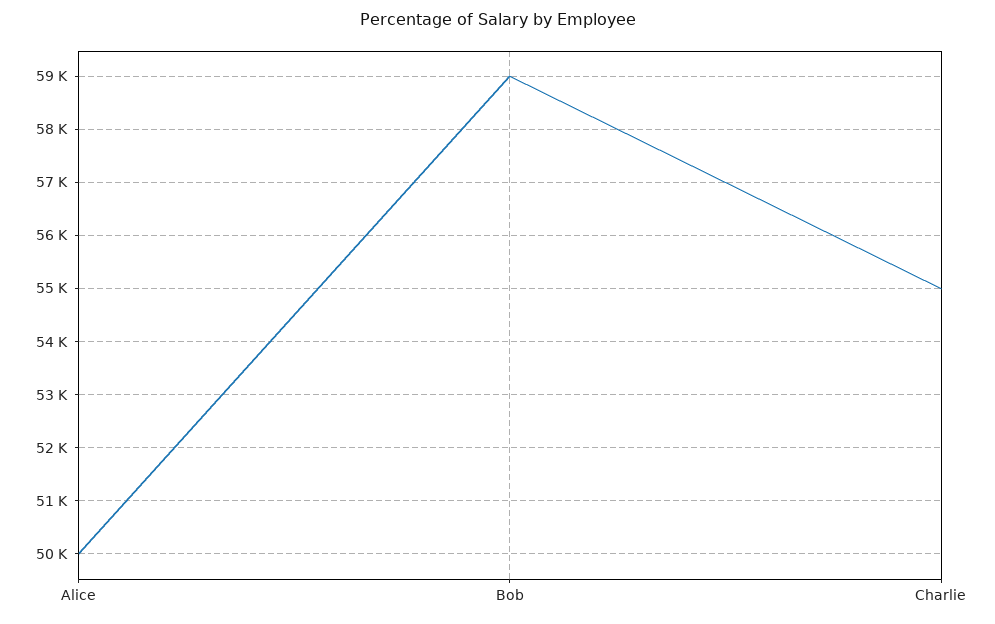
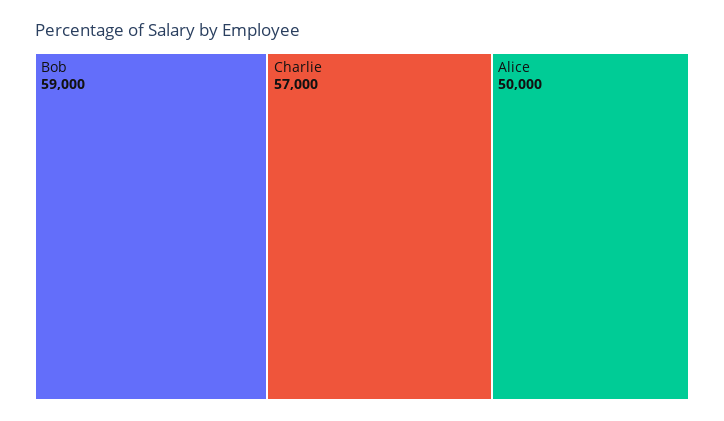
  {
    "Alice": 50000,
    "Bob": 59000,
-   "Charlie": 55000
+   "Charlie": 57000
  }

